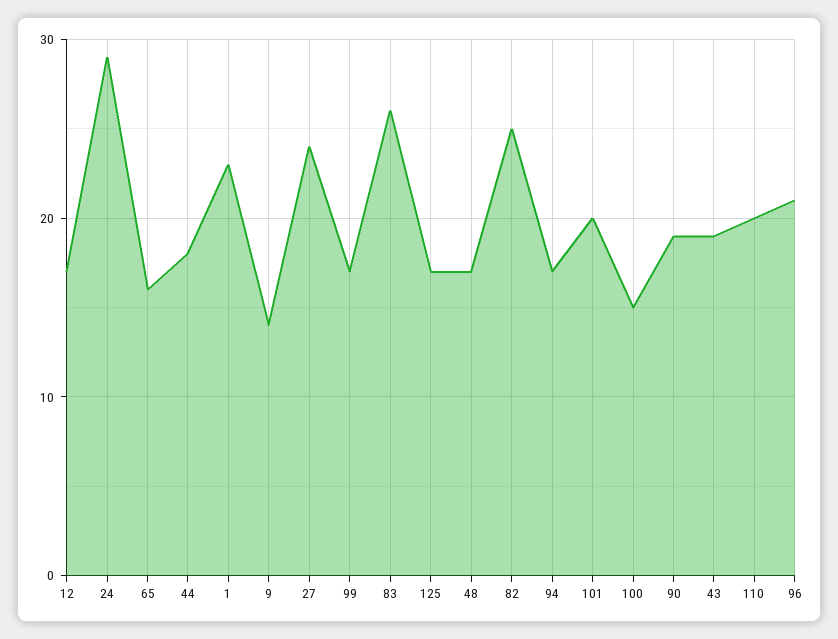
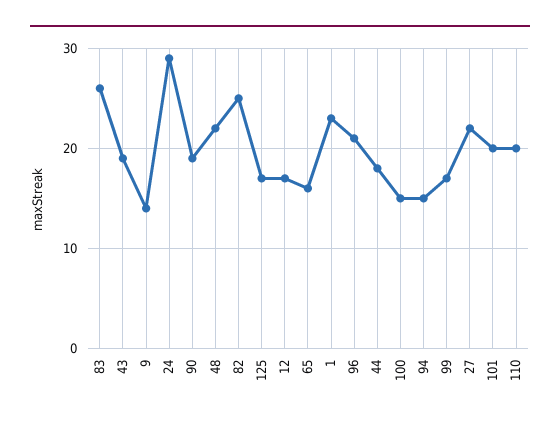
  {
    "12": 17,
    "24": 29,
    "65": 16,
    "44": 18,
    "1": 23,
    "9": 14,
-   "27": 24,
+   "27": 22,
    "99": 17,
    "83": 26,
    "125": 17,
-   "48": 17,
+   "48": 22,
    "82": 25,
-   "94": 17,
+   "94": 15,
    "101": 20,
    "100": 15,
    "90": 19,
    "43": 19,
    "110": 20,
    "96": 21
  }

